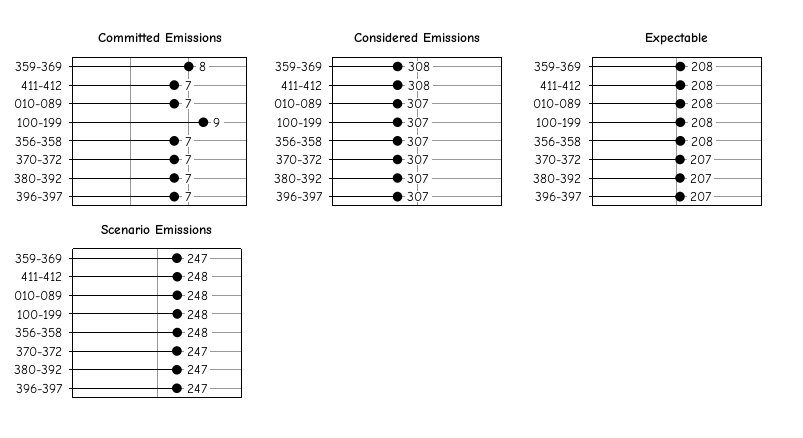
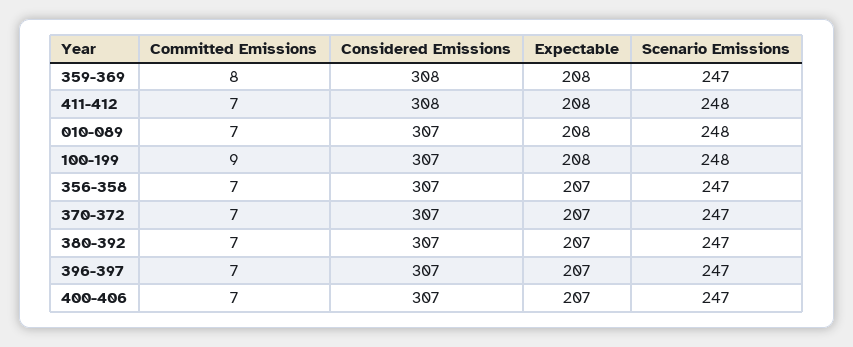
  {
    "Committed Emissions": {
      "359-369": 8,
      "411-412": 7,
      "010-089": 7,
      "100-199": 9,
      "356-358": 7,
      "370-372": 7,
      "380-392": 7,
-     "396-397": 7
+     "396-397": 7,
+     "400-406": 7
    },
    "Considered Emissions": {
      "359-369": 308,
      "411-412": 308,
      "010-089": 307,
      "100-199": 307,
      "356-358": 307,
      "370-372": 307,
      "380-392": 307,
-     "396-397": 307
+     "396-397": 307,
+     "400-406": 307
    },
    "Expectable": {
      "359-369": 208,
      "411-412": 208,
      "010-089": 208,
      "100-199": 208,
-     "356-358": 208,
+     "356-358": 207,
      "370-372": 207,
      "380-392": 207,
-     "396-397": 207
+     "396-397": 207,
+     "400-406": 207
    },
    "Scenario Emissions": {
      "359-369": 247,
      "411-412": 248,
      "010-089": 248,
      "100-199": 248,
-     "356-358": 248,
+     "356-358": 247,
      "370-372": 247,
      "380-392": 247,
-     "396-397": 247
+     "396-397": 247,
+     "400-406": 247
    }
  }

